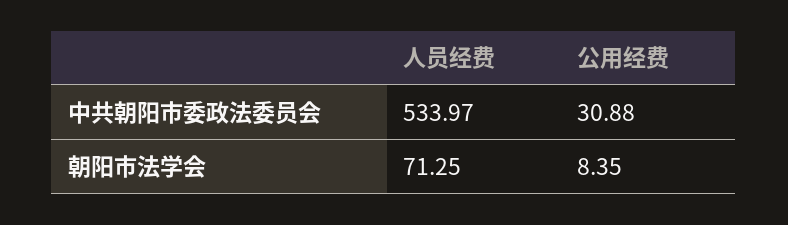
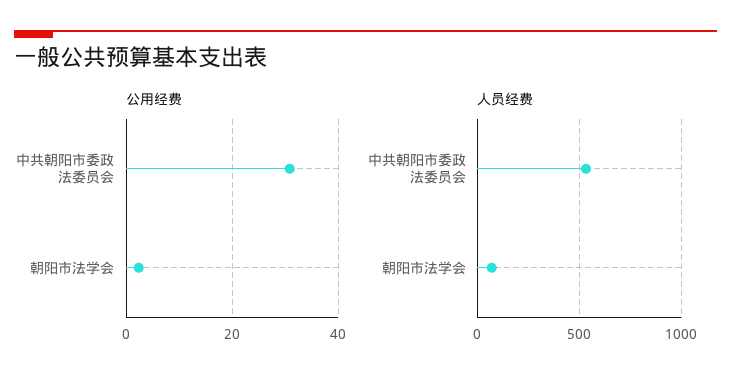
  {
    "人员经费": {
      "中共朝阳市委政法委员会": 533.97,
      "朝阳市法学会": 71.25
    },
    "公用经费": {
      "中共朝阳市委政法委员会": 30.88,
-     "朝阳市法学会": 8.35
+     "朝阳市法学会": 2
    }
  }

